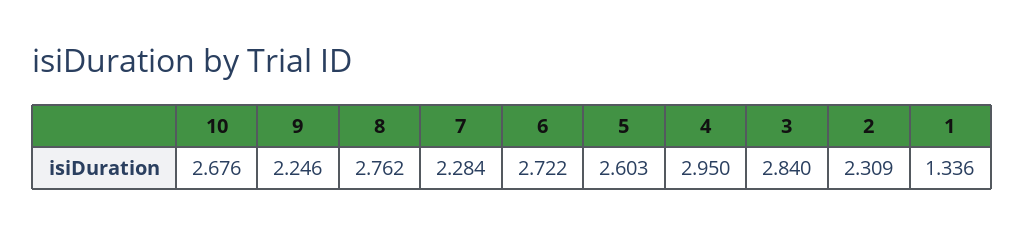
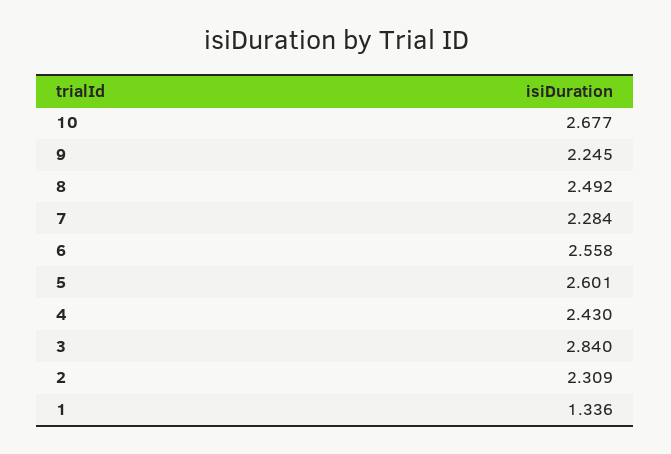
  {
-   "10": 2.676,
+   "10": 2.677,
-   "9": 2.246,
+   "9": 2.245,
-   "8": 2.762,
+   "8": 2.492,
    "7": 2.284,
-   "6": 2.722,
+   "6": 2.558,
-   "5": 2.603,
+   "5": 2.601,
-   "4": 2.95,
+   "4": 2.43,
    "3": 2.84,
    "2": 2.309,
    "1": 1.336
  }

